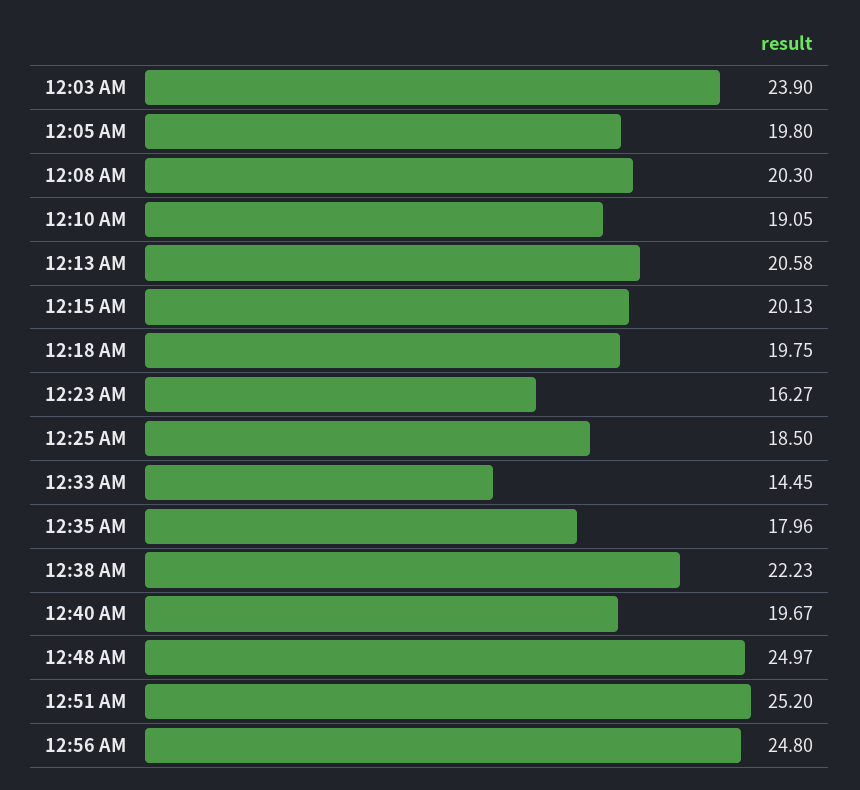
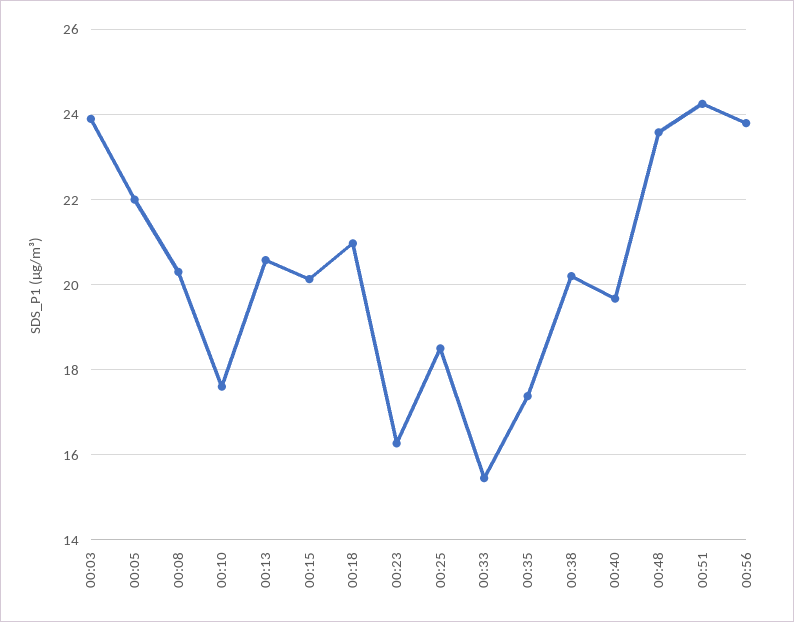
  {
    "12:03 AM": 23.9,
-   "12:05 AM": 19.8,
+   "12:05 AM": 22,
    "12:08 AM": 20.3,
-   "12:10 AM": 19.05,
+   "12:10 AM": 17.6,
    "12:13 AM": 20.58,
    "12:15 AM": 20.13,
-   "12:18 AM": 19.75,
+   "12:18 AM": 21,
    "12:23 AM": 16.27,
    "12:25 AM": 18.5,
-   "12:33 AM": 14.45,
+   "12:33 AM": 15.4,
-   "12:35 AM": 17.96,
+   "12:35 AM": 17.4,
-   "12:38 AM": 22.23,
+   "12:38 AM": 20.2,
    "12:40 AM": 19.67,
-   "12:48 AM": 24.97,
+   "12:48 AM": 23.6,
-   "12:51 AM": 25.2,
+   "12:51 AM": 24.2,
-   "12:56 AM": 24.8
+   "12:56 AM": 23.8
  }

